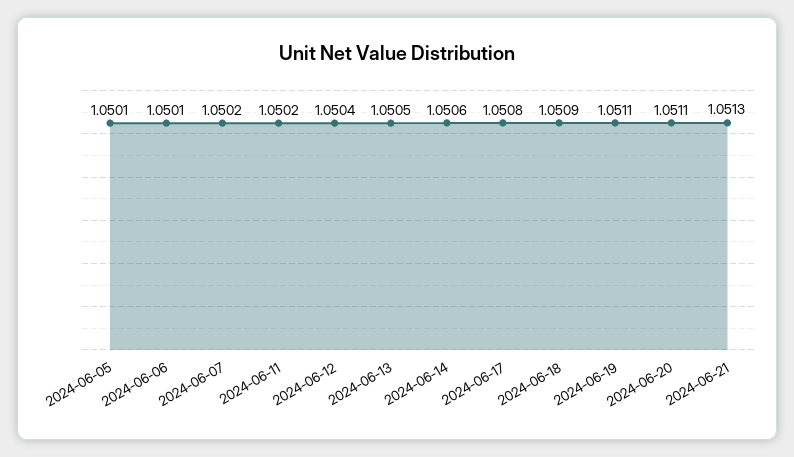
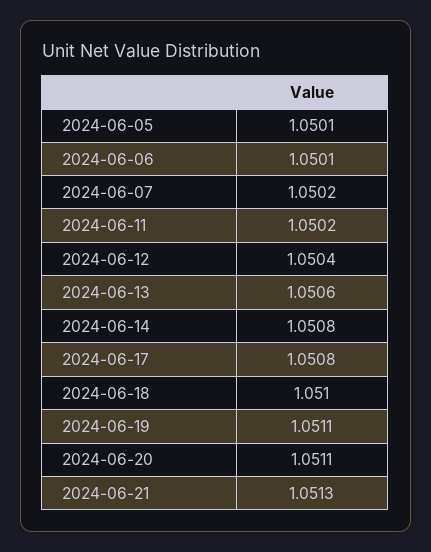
  {
    "2024-06-05": 1.0501,
    "2024-06-06": 1.0501,
    "2024-06-07": 1.0502,
    "2024-06-11": 1.0502,
    "2024-06-12": 1.0504,
-   "2024-06-13": 1.0505,
+   "2024-06-13": 1.0506,
-   "2024-06-14": 1.0506,
+   "2024-06-14": 1.0508,
    "2024-06-17": 1.0508,
-   "2024-06-18": 1.0509,
+   "2024-06-18": 1.051,
    "2024-06-19": 1.0511,
    "2024-06-20": 1.0511,
    "2024-06-21": 1.0513
  }

